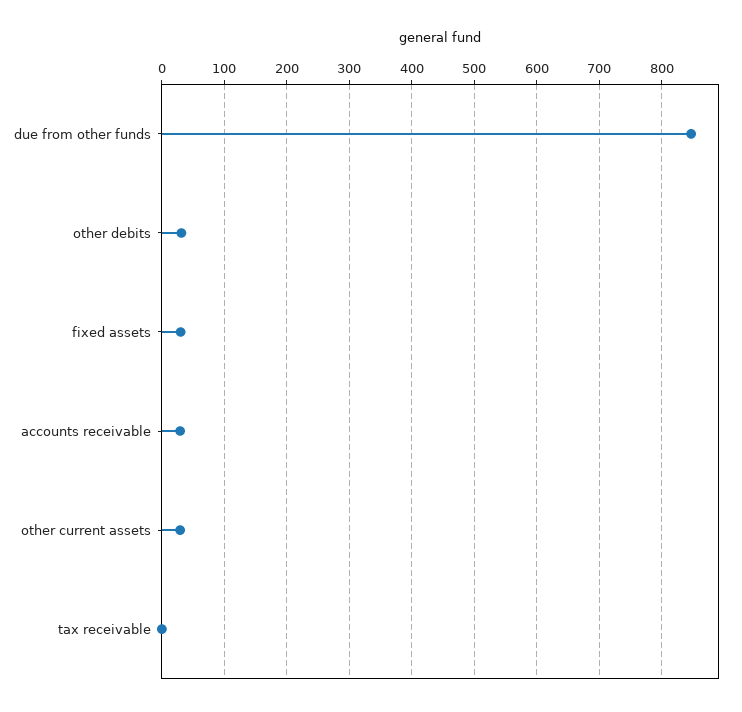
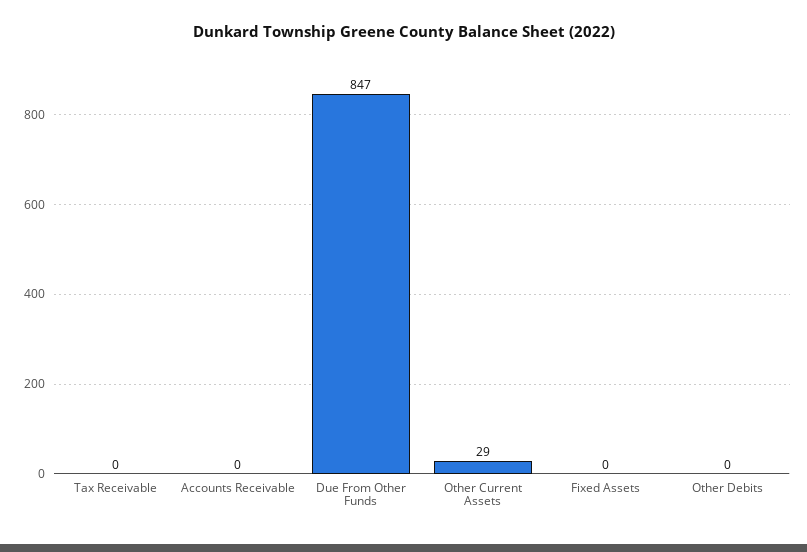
  {
    "due from other funds": 847,
-   "other debits": 30,
+   "other debits": 0,
-   "fixed assets": 30,
+   "fixed assets": 0,
-   "accounts receivable": 30,
+   "accounts receivable": 0,
    "other current assets": 29,
    "tax receivable": 0
  }

